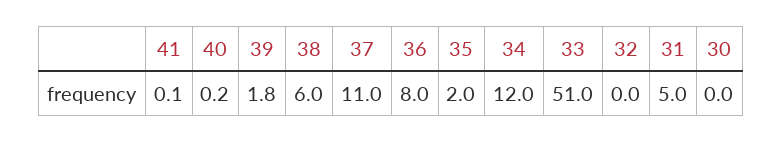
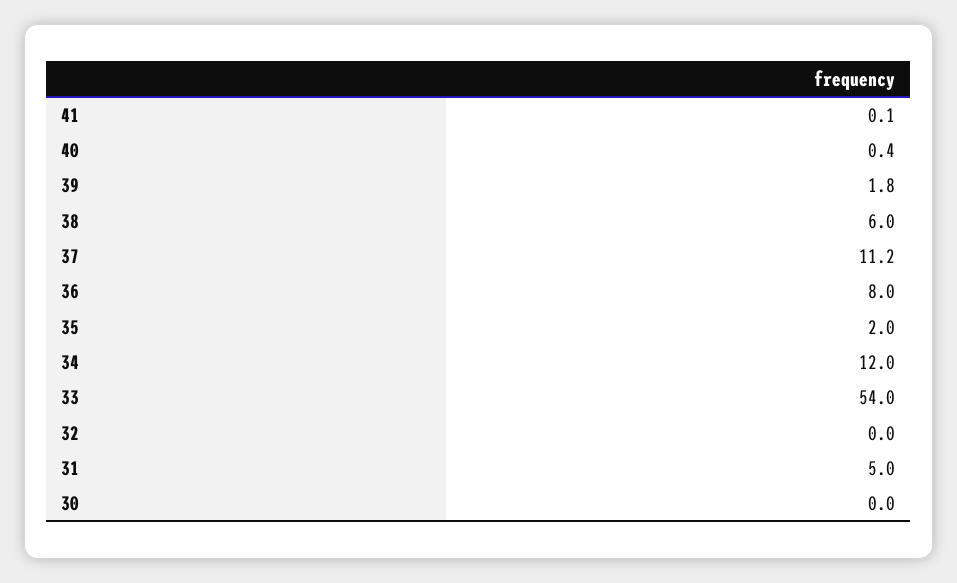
  {
    "41": 0.1,
-   "40": 0.2,
+   "40": 0.4,
    "39": 1.8,
    "38": 6,
-   "37": 11,
+   "37": 11.2,
    "36": 8,
    "35": 2,
    "34": 12,
-   "33": 51,
+   "33": 54,
    "32": 0,
    "31": 5,
    "30": 0
  }

